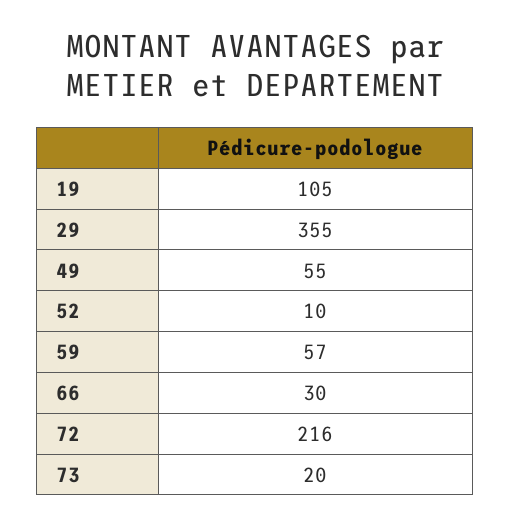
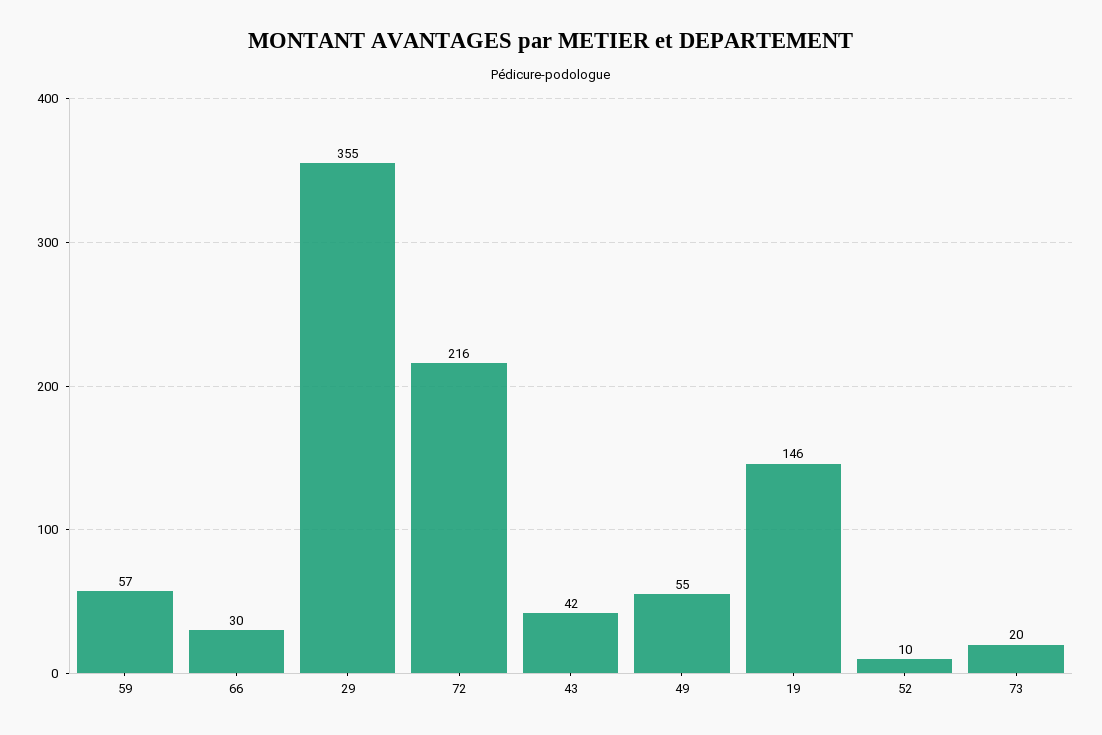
  {
-   "19": 105,
+   "19": 146,
    "29": 355,
    "49": 55,
    "52": 10,
    "59": 57,
    "66": 30,
    "72": 216,
-   "73": 20
+   "73": 20,
+   "43": 42
  }

